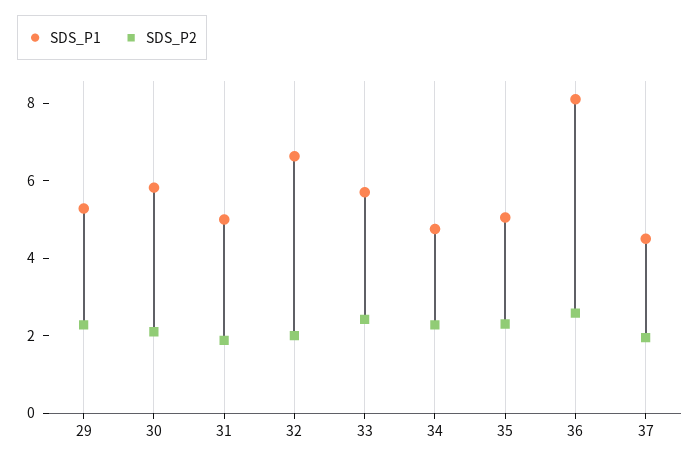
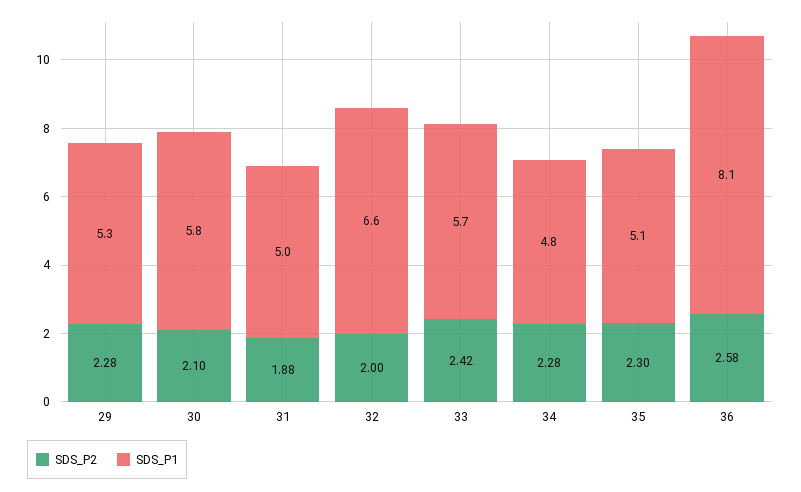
  {
    "SDS_P1": {
      "29": 5.3,
      "30": 5.8,
      "31": 5,
      "32": 6.6,
      "33": 5.7,
      "34": 4.8,
      "35": 5.1,
-     "36": 8.1,
+     "36": 8.1
-     "37": 4.5
    },
    "SDS_P2": {
      "29": 2.28,
      "30": 2.1,
      "31": 1.88,
      "32": 2,
      "33": 2.42,
      "34": 2.28,
      "35": 2.3,
-     "36": 2.58,
+     "36": 2.58
-     "37": 2
    }
  }

